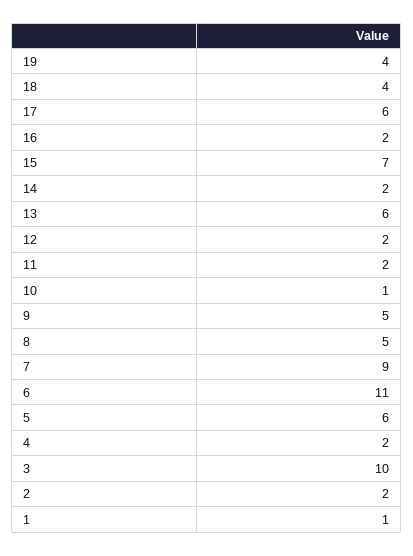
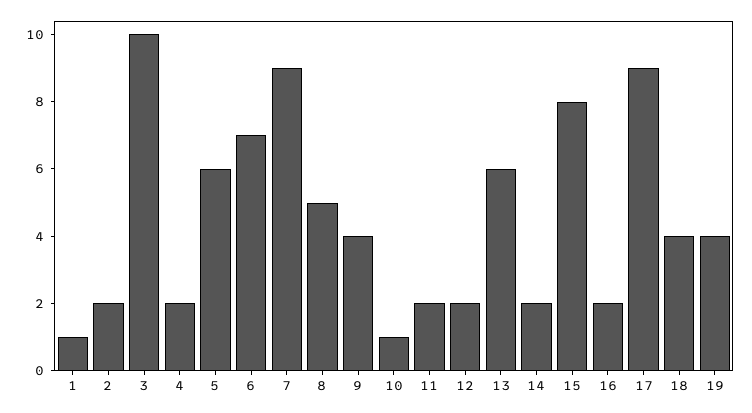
  {
    "19": 4,
    "18": 4,
-   "17": 6,
+   "17": 9,
    "16": 2,
-   "15": 7,
+   "15": 8,
    "14": 2,
    "13": 6,
    "12": 2,
    "11": 2,
    "10": 1,
-   "9": 5,
+   "9": 4,
    "8": 5,
    "7": 9,
-   "6": 11,
+   "6": 7,
    "5": 6,
    "4": 2,
    "3": 10,
    "2": 2,
    "1": 1
  }

